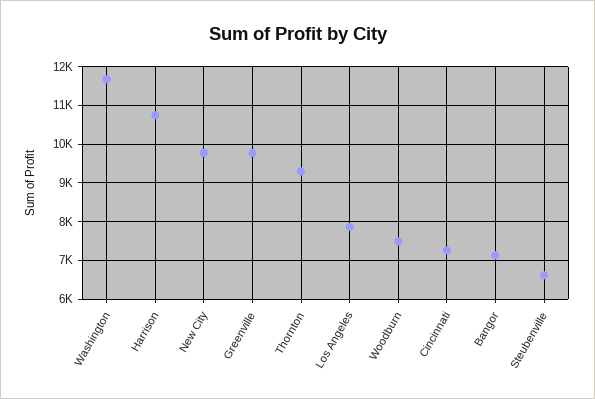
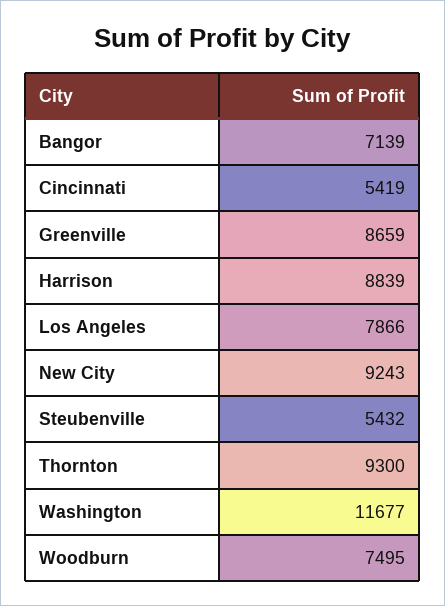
  {
    "Washington": 11677,
-   "Harrison": 10800,
+   "Harrison": 8839,
-   "New City": 9800,
+   "New City": 9243,
-   "Greenville": 9800,
+   "Greenville": 8659,
    "Thornton": 9300,
    "Los Angeles": 7866,
    "Woodburn": 7495,
-   "Cincinnati": 7200,
+   "Cincinnati": 5419,
    "Bangor": 7139,
-   "Steubenville": 6600
+   "Steubenville": 5432
  }

